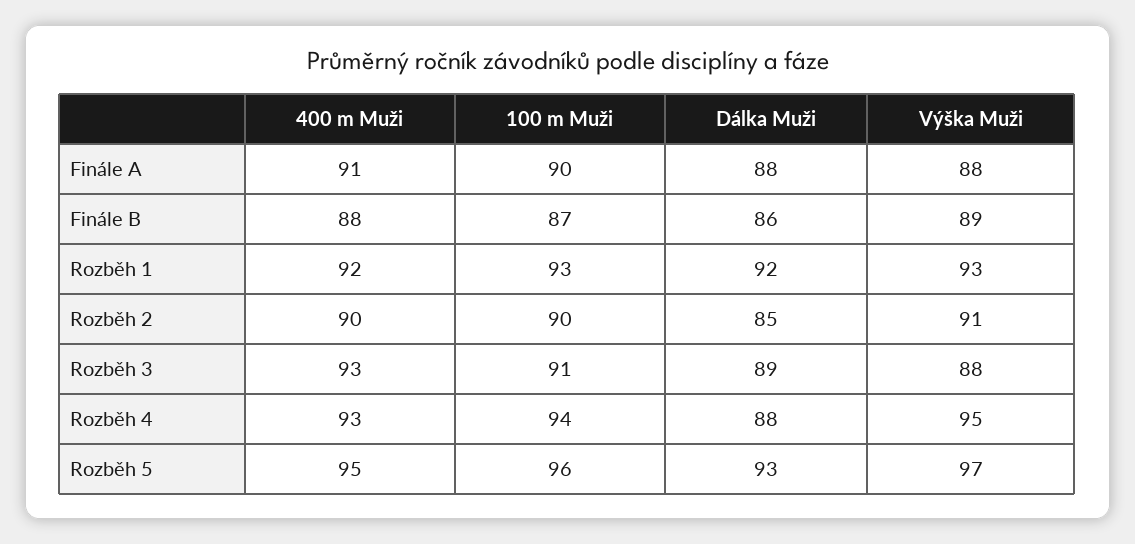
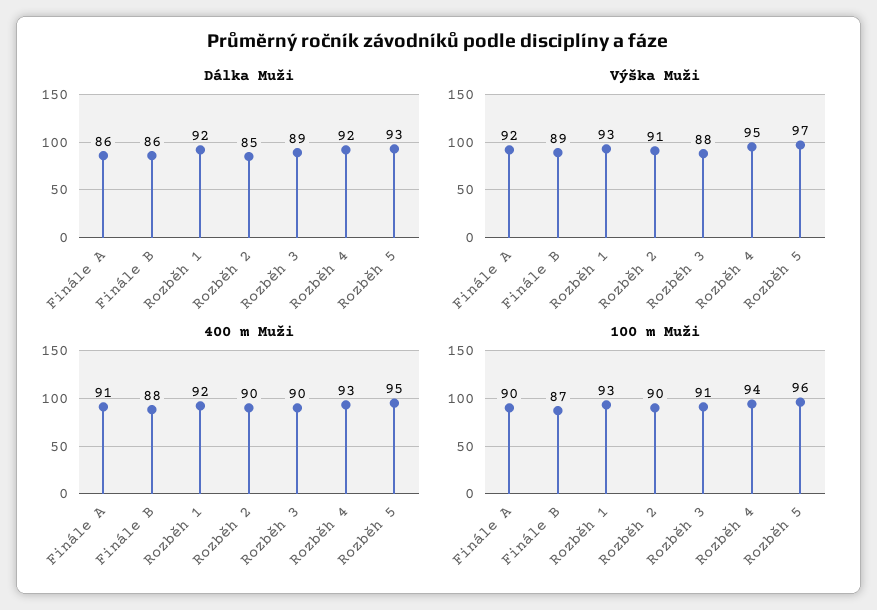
  {
    "400 m Muži": {
      "Finále A": 91,
      "Finále B": 88,
      "Rozběh 1": 92,
      "Rozběh 2": 90,
-     "Rozběh 3": 93,
+     "Rozběh 3": 90,
      "Rozběh 4": 93,
      "Rozběh 5": 95
    },
    "100 m Muži": {
      "Finále A": 90,
      "Finále B": 87,
      "Rozběh 1": 93,
      "Rozběh 2": 90,
      "Rozběh 3": 91,
      "Rozběh 4": 94,
      "Rozběh 5": 96
    },
    "Dálka Muži": {
-     "Finále A": 88,
+     "Finále A": 86,
      "Finále B": 86,
      "Rozběh 1": 92,
      "Rozběh 2": 85,
      "Rozběh 3": 89,
-     "Rozběh 4": 88,
+     "Rozběh 4": 92,
      "Rozběh 5": 93
    },
    "Výška Muži": {
-     "Finále A": 88,
+     "Finále A": 92,
      "Finále B": 89,
      "Rozběh 1": 93,
      "Rozběh 2": 91,
      "Rozběh 3": 88,
      "Rozběh 4": 95,
      "Rozběh 5": 97
    }
  }

